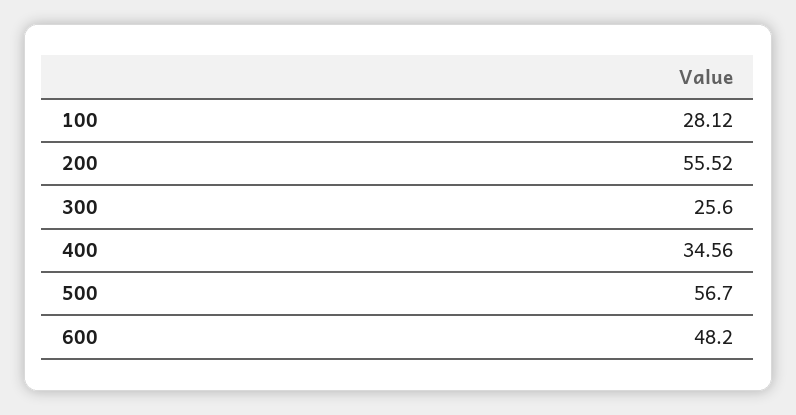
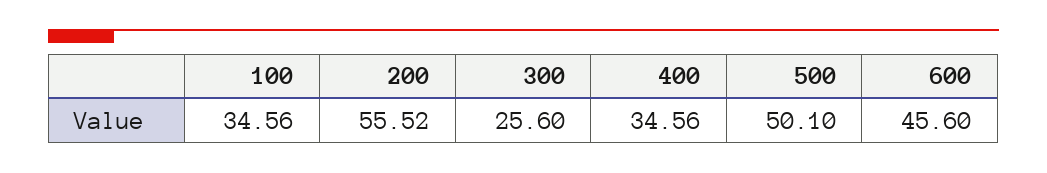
  {
-   "100": 28.12,
+   "100": 34.56,
    "200": 55.52,
    "300": 25.6,
    "400": 34.56,
-   "500": 56.7,
+   "500": 50.1,
-   "600": 48.2
+   "600": 45.6
  }

